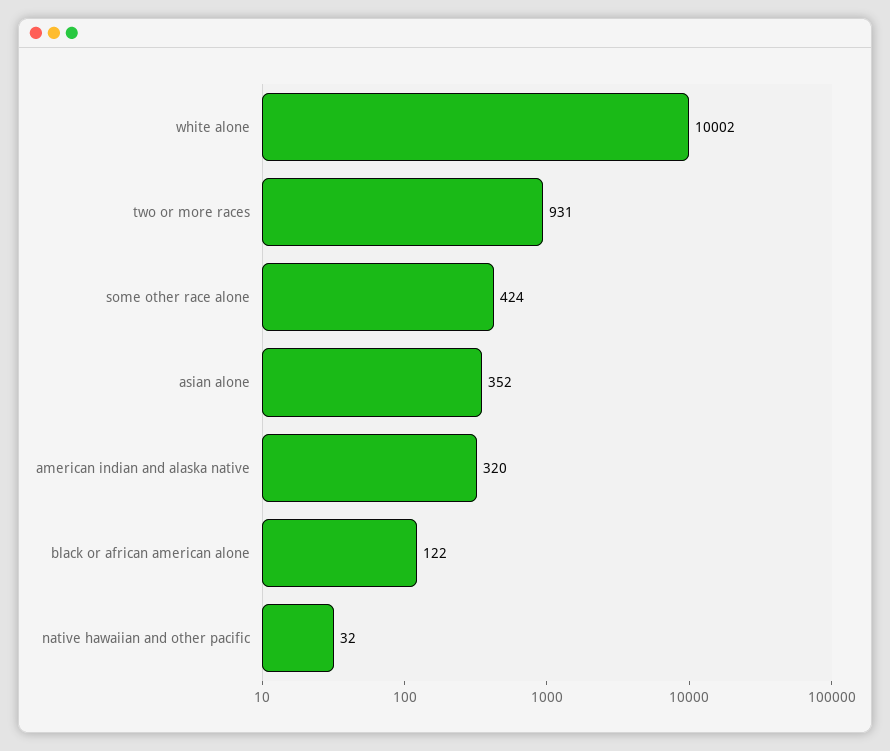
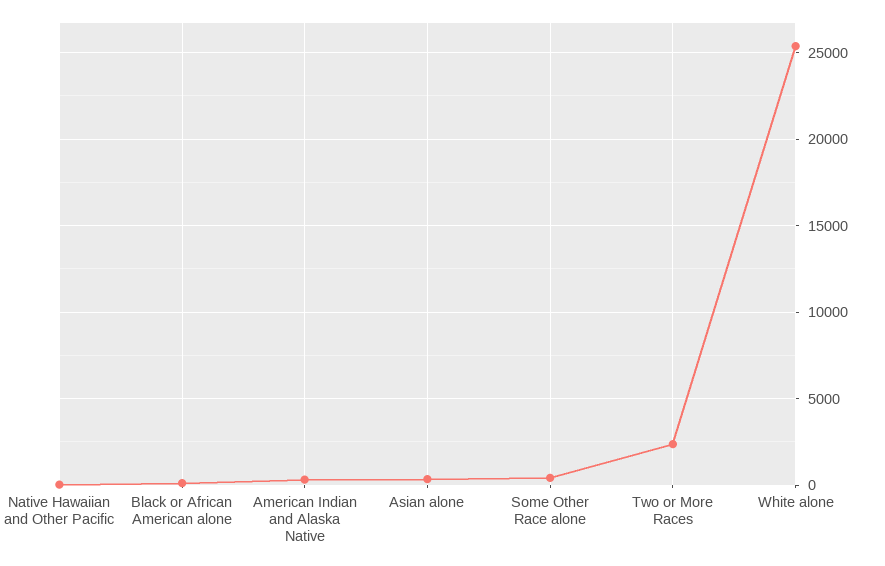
  {
-   "white alone": 10002,
+   "white alone": 25500,
-   "two or more races": 931,
+   "two or more races": 2500,
    "some other race alone": 424,
    "asian alone": 352,
    "american indian and alaska native": 320,
    "black or african american alone": 122,
    "native hawaiian and other pacific": 32
  }

